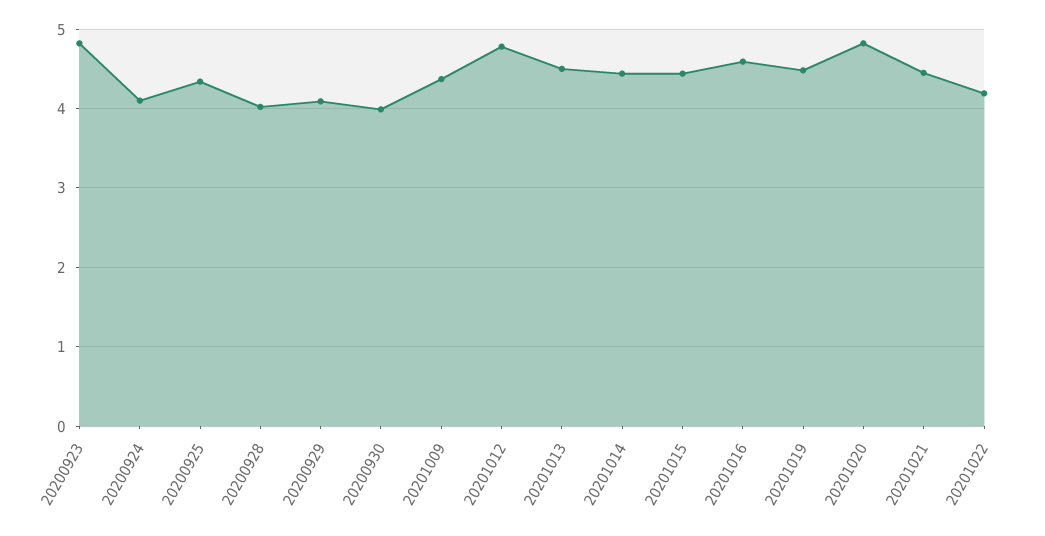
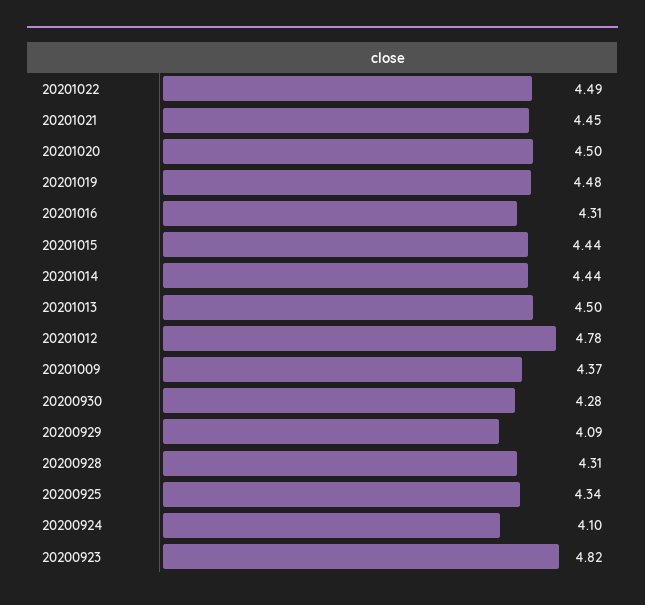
  {
    "20200923": 4.82,
    "20200924": 4.1,
    "20200925": 4.34,
-   "20200928": 4,
+   "20200928": 4.31,
    "20200929": 4.09,
-   "20200930": 4,
+   "20200930": 4.28,
    "20201009": 4.37,
    "20201012": 4.78,
    "20201013": 4.5,
    "20201014": 4.44,
    "20201015": 4.44,
-   "20201016": 4.6,
+   "20201016": 4.31,
    "20201019": 4.48,
-   "20201020": 4.8,
+   "20201020": 4.5,
    "20201021": 4.45,
-   "20201022": 4.2
+   "20201022": 4.49
  }

